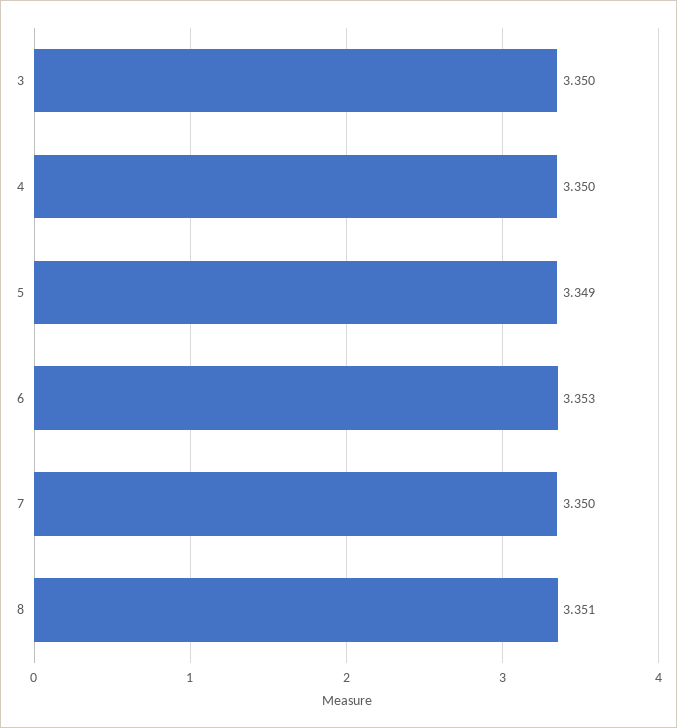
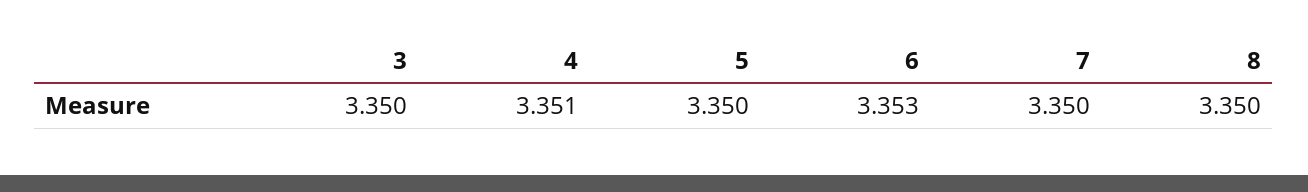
  {
    "3": 3.35,
-   "4": 3.35,
+   "4": 3.351,
-   "5": 3.349,
+   "5": 3.35,
    "6": 3.353,
    "7": 3.35,
-   "8": 3.351
+   "8": 3.35
  }

